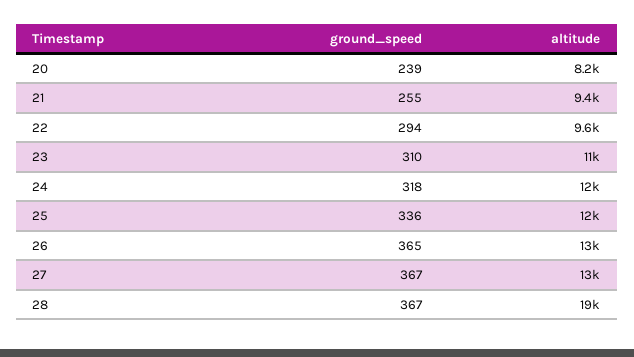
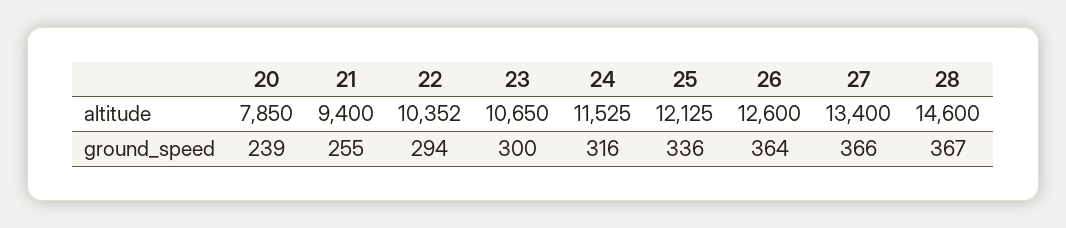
  {
    "ground_speed": {
      "20": 239,
      "21": 255,
      "22": 294,
-     "23": 310,
+     "23": 300,
-     "24": 318,
+     "24": 316,
      "25": 336,
-     "26": 365,
+     "26": 364,
-     "27": 367,
+     "27": 366,
      "28": 367
    },
    "altitude": {
-     "20": 8200,
+     "20": 7850,
      "21": 9400,
-     "22": 9600,
+     "22": 10352,
      "23": 10650,
      "24": 11525,
      "25": 12125,
      "26": 12600,
      "27": 13400,
-     "28": 19000
+     "28": 14600
    }
  }

